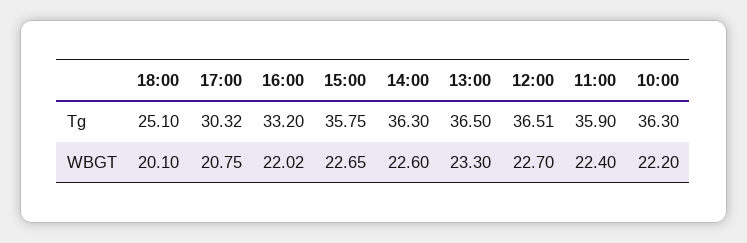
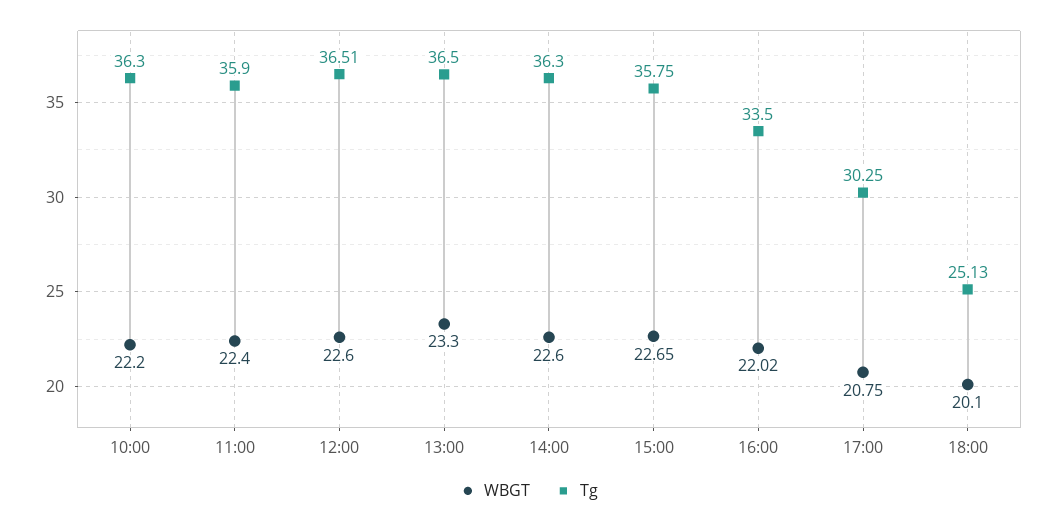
  {
    "Tg": {
-     "18:00": 25.1,
+     "18:00": 25.13,
-     "17:00": 30.32,
+     "17:00": 30.25,
-     "16:00": 33.2,
+     "16:00": 33.5,
      "15:00": 35.75,
      "14:00": 36.3,
      "13:00": 36.5,
      "12:00": 36.51,
      "11:00": 35.9,
      "10:00": 36.3
    },
    "WBGT": {
      "18:00": 20.1,
      "17:00": 20.75,
      "16:00": 22.02,
      "15:00": 22.65,
      "14:00": 22.6,
      "13:00": 23.3,
-     "12:00": 22.7,
+     "12:00": 22.6,
      "11:00": 22.4,
      "10:00": 22.2
    }
  }

